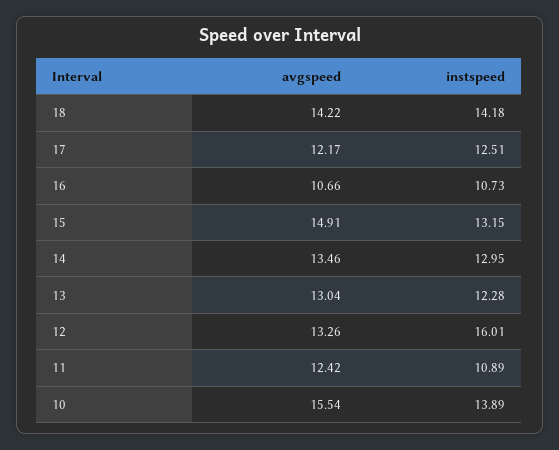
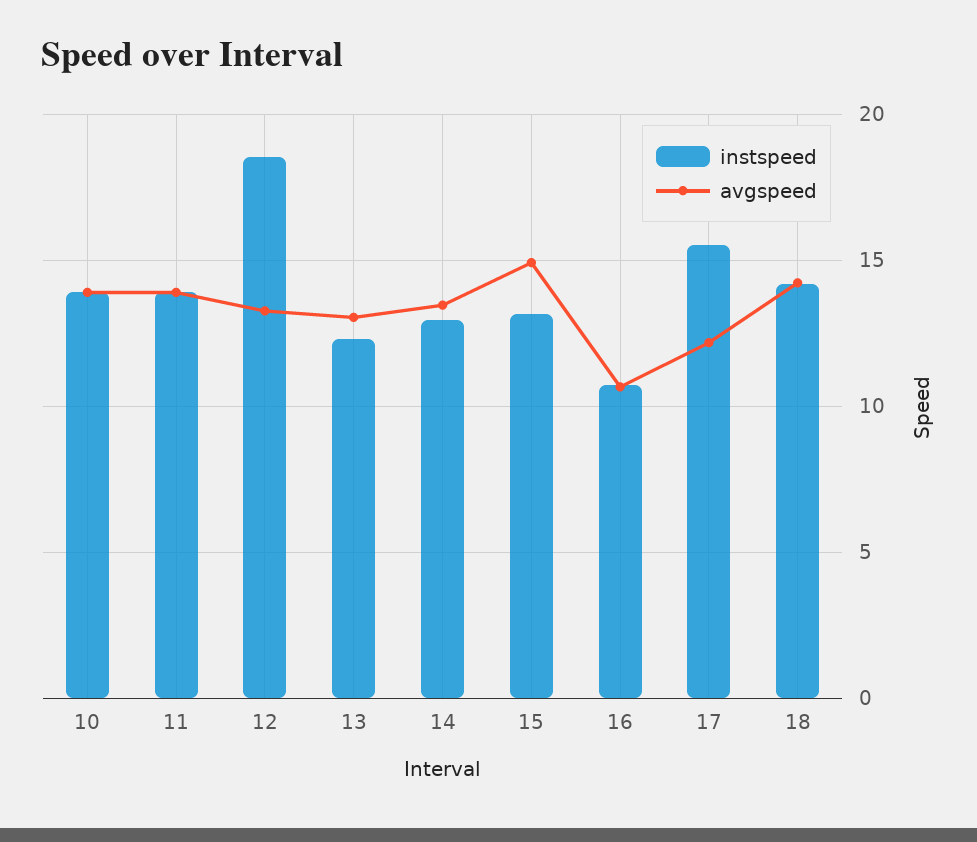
  {
    "avgspeed": {
      "18": 14.22,
      "17": 12.17,
      "16": 10.66,
      "15": 14.91,
      "14": 13.46,
      "13": 13.04,
      "12": 13.26,
-     "11": 12.42,
+     "11": 14,
-     "10": 15.54
+     "10": 14
    },
    "instspeed": {
      "18": 14.18,
-     "17": 12.51,
+     "17": 15.5,
      "16": 10.73,
      "15": 13.15,
      "14": 12.95,
      "13": 12.28,
-     "12": 16.01,
+     "12": 18.5,
-     "11": 10.89,
+     "11": 14,
      "10": 13.89
    }
  }

